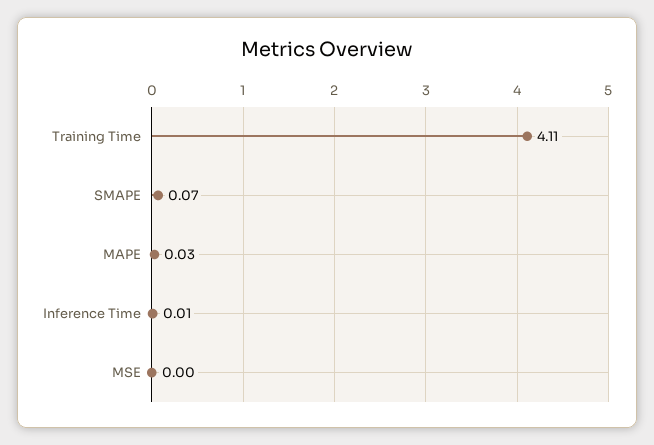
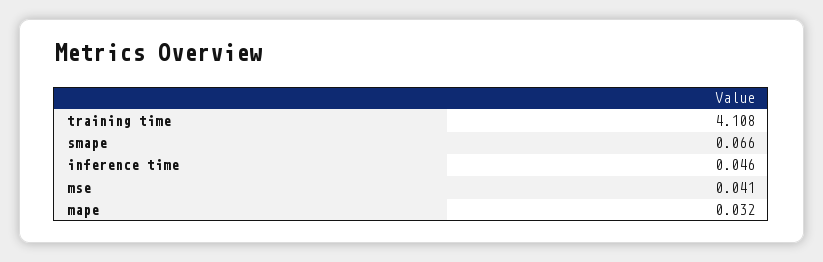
  {
    "Training Time": 4.108,
    "SMAPE": 0.066,
    "MAPE": 0.032,
-   "Inference Time": 0.01,
+   "Inference Time": 0.046,
-   "MSE": 0
+   "MSE": 0.041
  }

